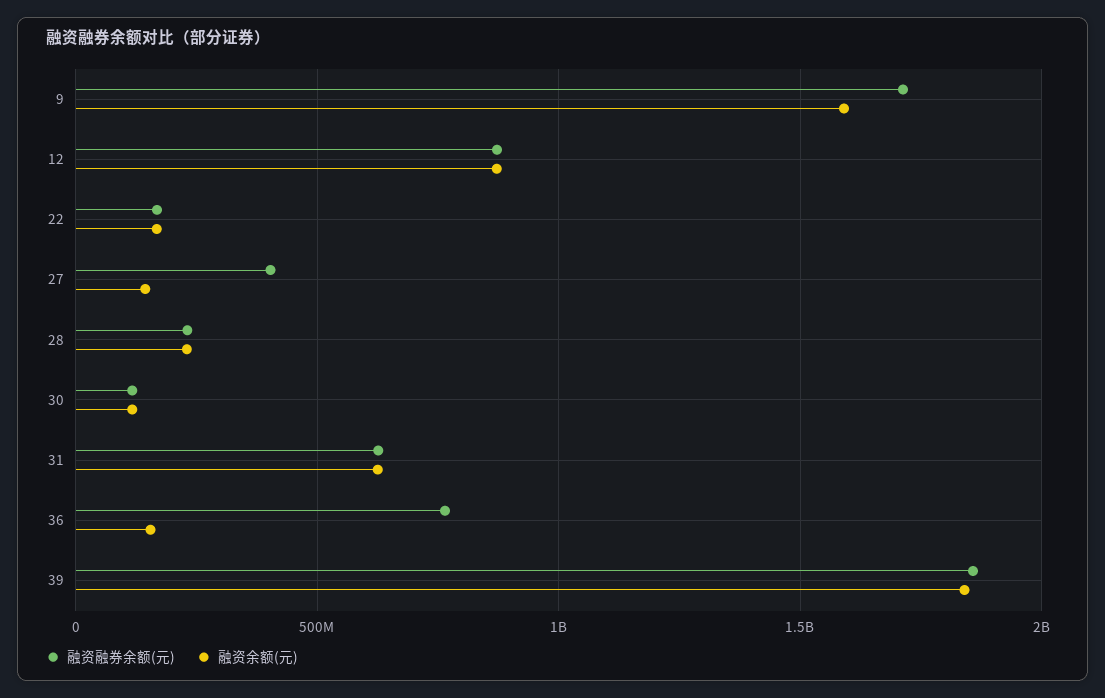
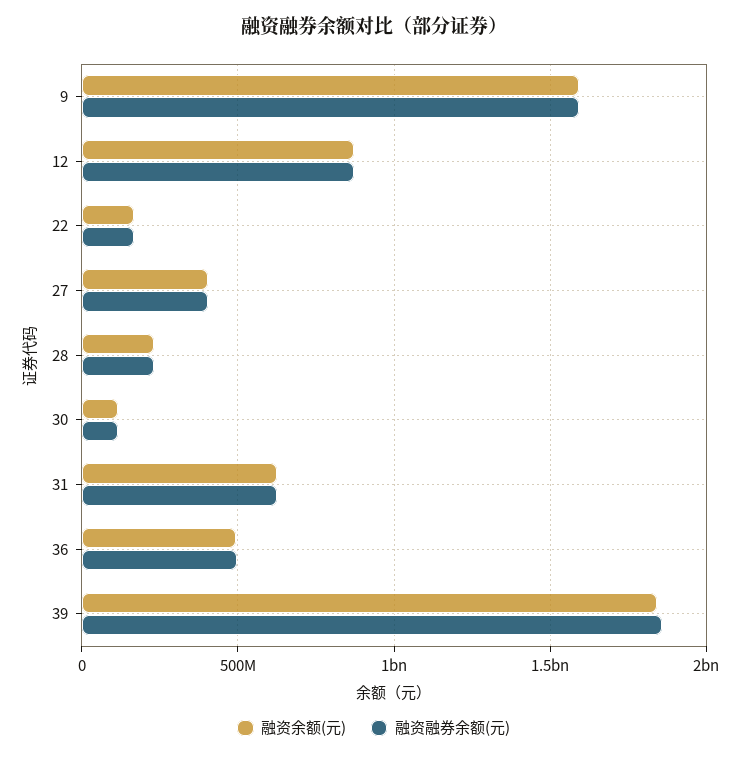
  {
    "融资融券余额(元)": {
-     "9": 1700000000,
+     "9": 1600000000,
      "12": 850000000,
      "22": 150000000,
      "27": 400000000,
      "28": 250000000,
      "30": 100000000,
      "31": 650000000,
-     "36": 750000000,
+     "36": 500000000,
      "39": 1850000000
    },
    "融资余额(元)": {
      "9": 1600000000,
      "12": 850000000,
      "22": 150000000,
-     "27": 150000000,
+     "27": 400000000,
      "28": 250000000,
      "30": 100000000,
      "31": 650000000,
-     "36": 150000000,
+     "36": 500000000,
      "39": 1850000000
    }
  }

